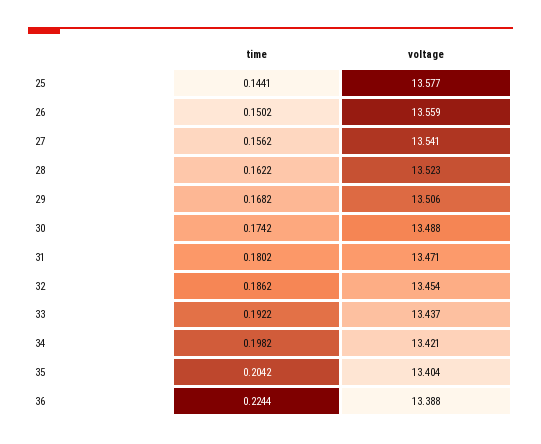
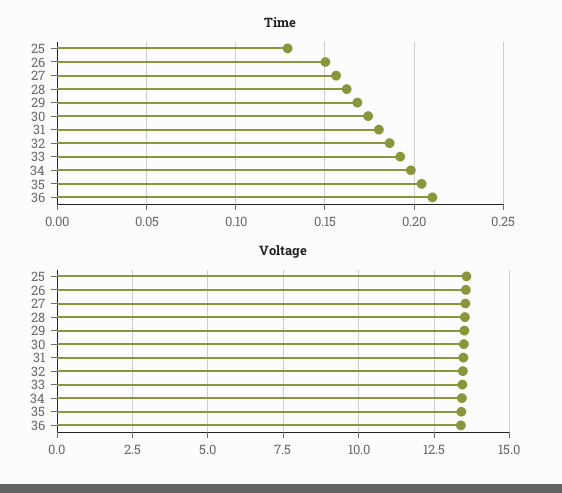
  {
    "time": {
-     "25": 0.1441,
+     "25": 0.13,
      "26": 0.1502,
      "27": 0.1562,
      "28": 0.1622,
      "29": 0.1682,
      "30": 0.1742,
      "31": 0.1802,
      "32": 0.1862,
      "33": 0.1922,
      "34": 0.1982,
      "35": 0.2042,
-     "36": 0.2244
+     "36": 0.21
    },
    "voltage": {
      "25": 13.577,
      "26": 13.559,
      "27": 13.541,
      "28": 13.523,
      "29": 13.506,
      "30": 13.488,
      "31": 13.471,
      "32": 13.454,
      "33": 13.437,
      "34": 13.421,
      "35": 13.404,
      "36": 13.388
    }
  }

